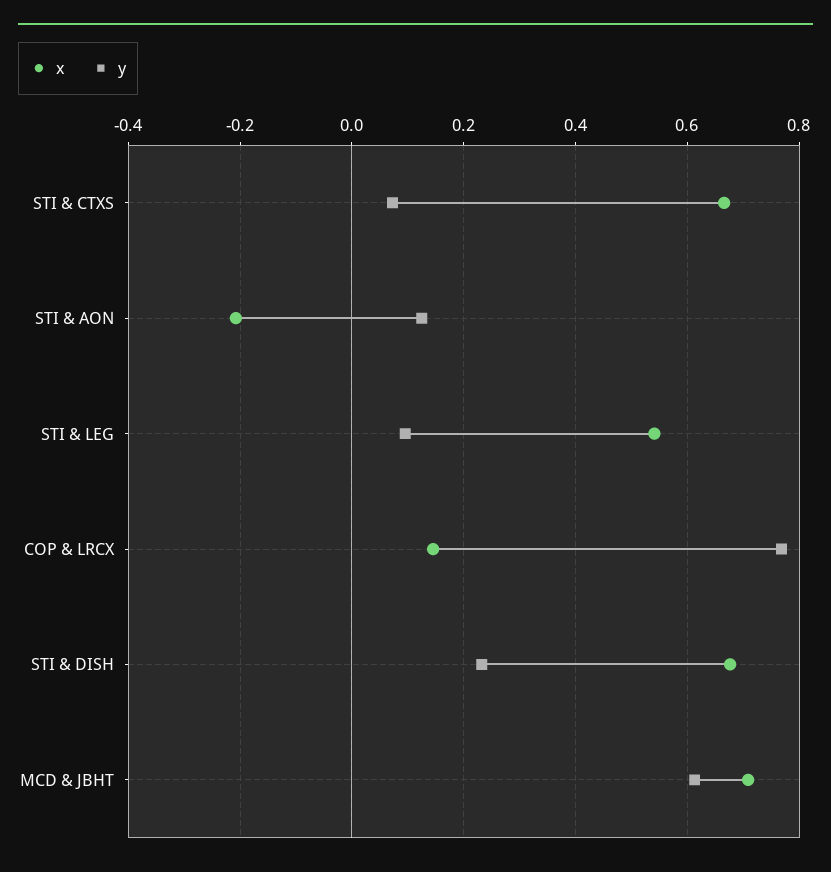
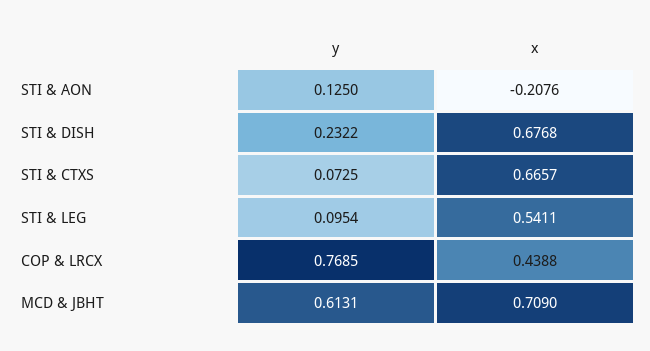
  {
    "x": {
      "STI & CTXS": 0.6657,
      "STI & AON": -0.2076,
      "STI & LEG": 0.5411,
-     "COP & LRCX": 0.14,
+     "COP & LRCX": 0.4388,
      "STI & DISH": 0.6768,
      "MCD & JBHT": 0.709
    },
    "y": {
      "STI & CTXS": 0.0725,
      "STI & AON": 0.125,
      "STI & LEG": 0.0954,
      "COP & LRCX": 0.7685,
      "STI & DISH": 0.2322,
      "MCD & JBHT": 0.6131
    }
  }

